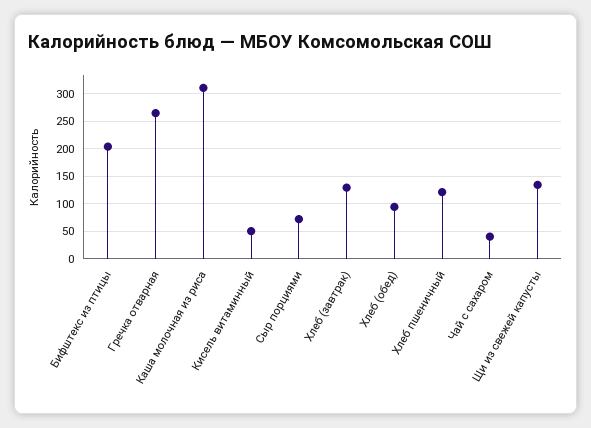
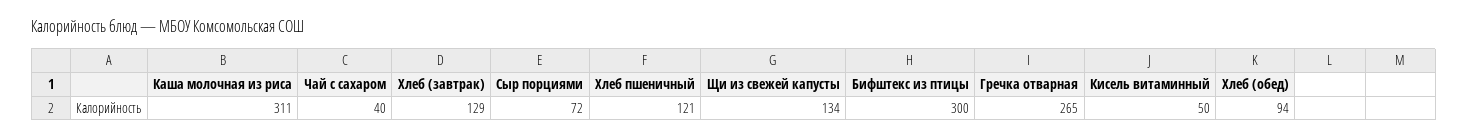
  {
-   "Бифштекс из птицы": 200,
+   "Бифштекс из птицы": 300,
    "Гречка отварная": 265,
    "Каша молочная из риса": 311,
    "Кисель витаминный": 50,
    "Сыр порциями": 72,
    "Хлеб (завтрак)": 129,
    "Хлеб (обед)": 94,
    "Хлеб пшеничный": 121,
    "Чай с сахаром": 40,
    "Щи из свежей капусты": 134
  }

